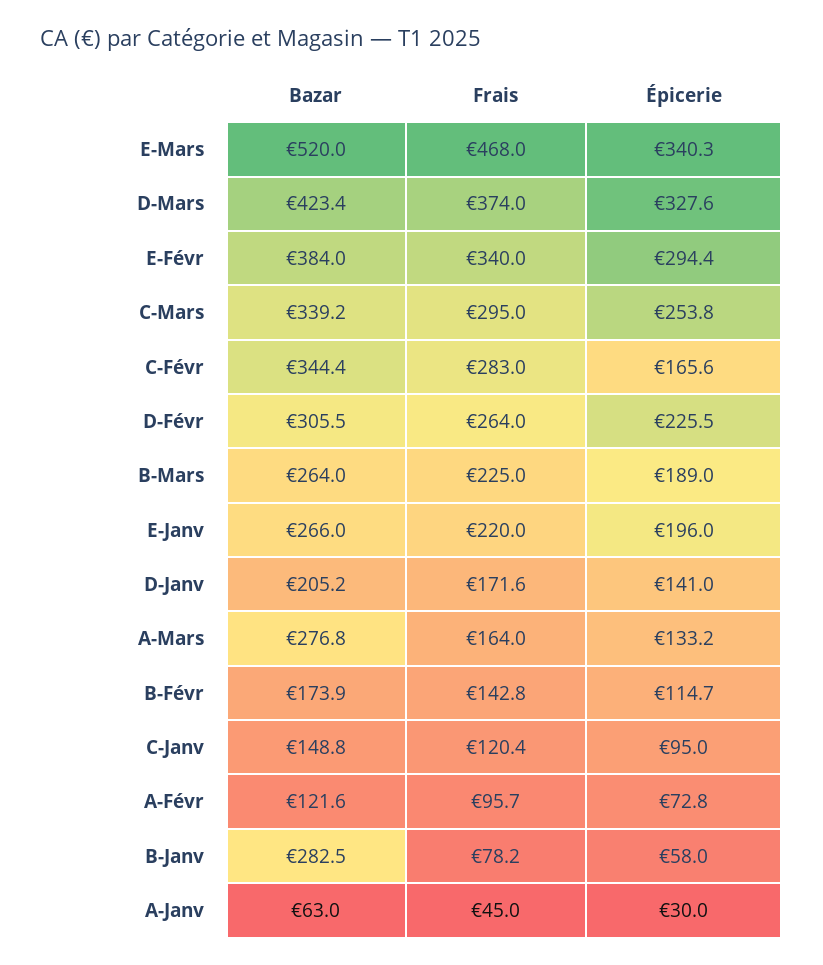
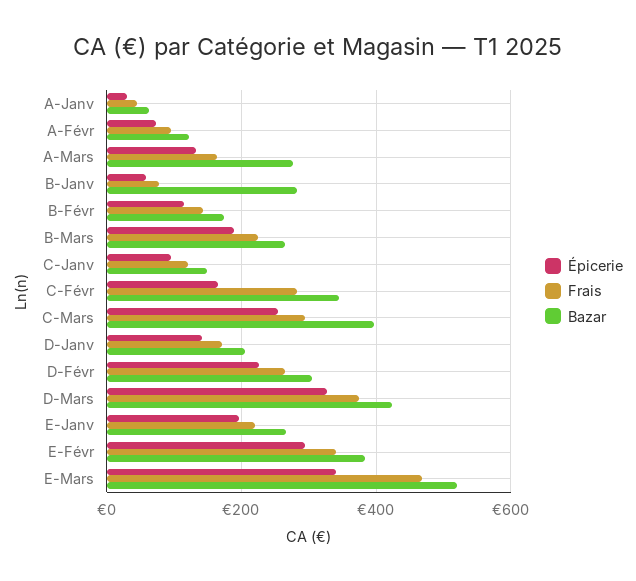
  {
    "Bazar": {
      "E-Mars": 520,
      "D-Mars": 423.4,
      "E-Févr": 384,
-     "C-Mars": 339.2,
+     "C-Mars": 400,
      "C-Févr": 344.4,
      "D-Févr": 305.5,
      "B-Mars": 264,
      "E-Janv": 266,
      "D-Janv": 205.2,
      "A-Mars": 276.8,
      "B-Févr": 173.9,
      "C-Janv": 148.8,
      "A-Févr": 121.6,
      "B-Janv": 282.5,
      "A-Janv": 63
    },
    "Frais": {
      "E-Mars": 468,
      "D-Mars": 374,
      "E-Févr": 340,
      "C-Mars": 295,
      "C-Févr": 283,
      "D-Févr": 264,
      "B-Mars": 225,
      "E-Janv": 220,
      "D-Janv": 171.6,
      "A-Mars": 164,
      "B-Févr": 142.8,
      "C-Janv": 120.4,
      "A-Févr": 95.7,
      "B-Janv": 78.2,
      "A-Janv": 45
    },
    "Épicerie": {
      "E-Mars": 340.3,
      "D-Mars": 327.6,
      "E-Févr": 294.4,
      "C-Mars": 253.8,
      "C-Févr": 165.6,
      "D-Févr": 225.5,
      "B-Mars": 189,
      "E-Janv": 196,
      "D-Janv": 141,
      "A-Mars": 133.2,
      "B-Févr": 114.7,
      "C-Janv": 95,
      "A-Févr": 72.8,
      "B-Janv": 58,
      "A-Janv": 30
    }
  }

